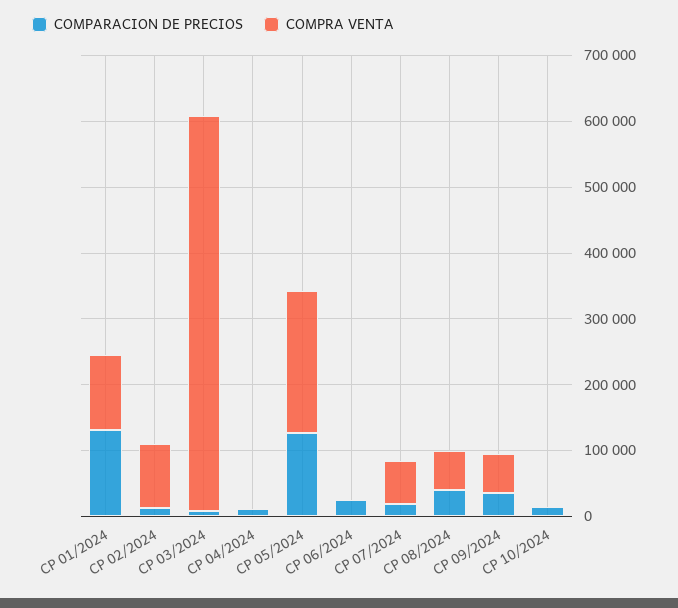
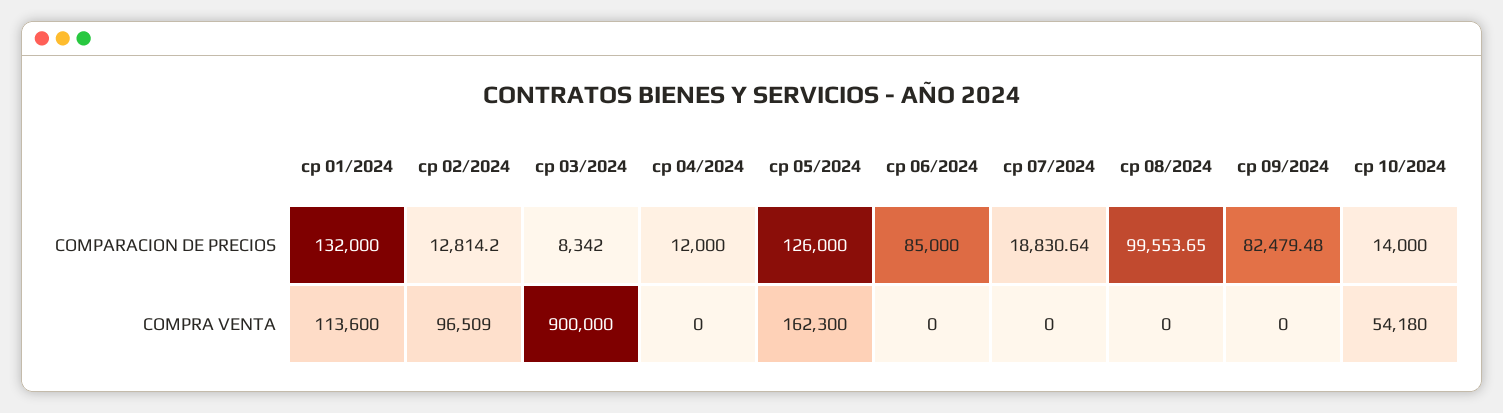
  {
    "COMPARACION DE PRECIOS": {
      "CP 01/2024": 132000,
      "CP 02/2024": 12814.2,
      "CP 03/2024": 8342,
      "CP 04/2024": 12000,
      "CP 05/2024": 126000,
-     "CP 06/2024": 20000,
+     "CP 06/2024": 85000,
      "CP 07/2024": 18830.64,
-     "CP 08/2024": 40000,
+     "CP 08/2024": 99553.65,
-     "CP 09/2024": 40000,
+     "CP 09/2024": 82479.48,
      "CP 10/2024": 14000
    },
    "COMPRA VENTA": {
      "CP 01/2024": 113600,
      "CP 02/2024": 96509,
-     "CP 03/2024": 600000,
+     "CP 03/2024": 900000,
      "CP 04/2024": 0,
-     "CP 05/2024": 220000,
+     "CP 05/2024": 162300,
      "CP 06/2024": 0,
-     "CP 07/2024": 60000,
+     "CP 07/2024": 0,
-     "CP 08/2024": 60000,
+     "CP 08/2024": 0,
-     "CP 09/2024": 60000,
+     "CP 09/2024": 0,
-     "CP 10/2024": 0
+     "CP 10/2024": 54180
    }
  }

